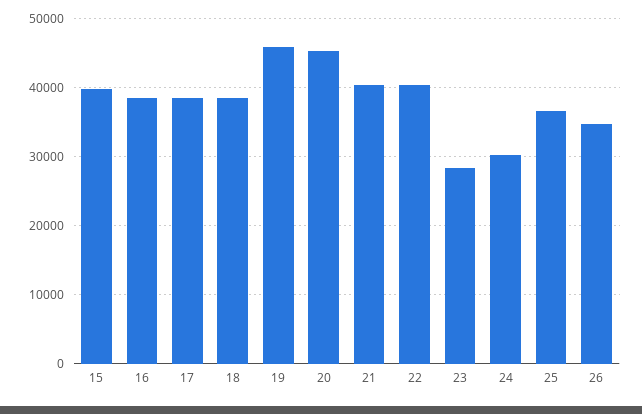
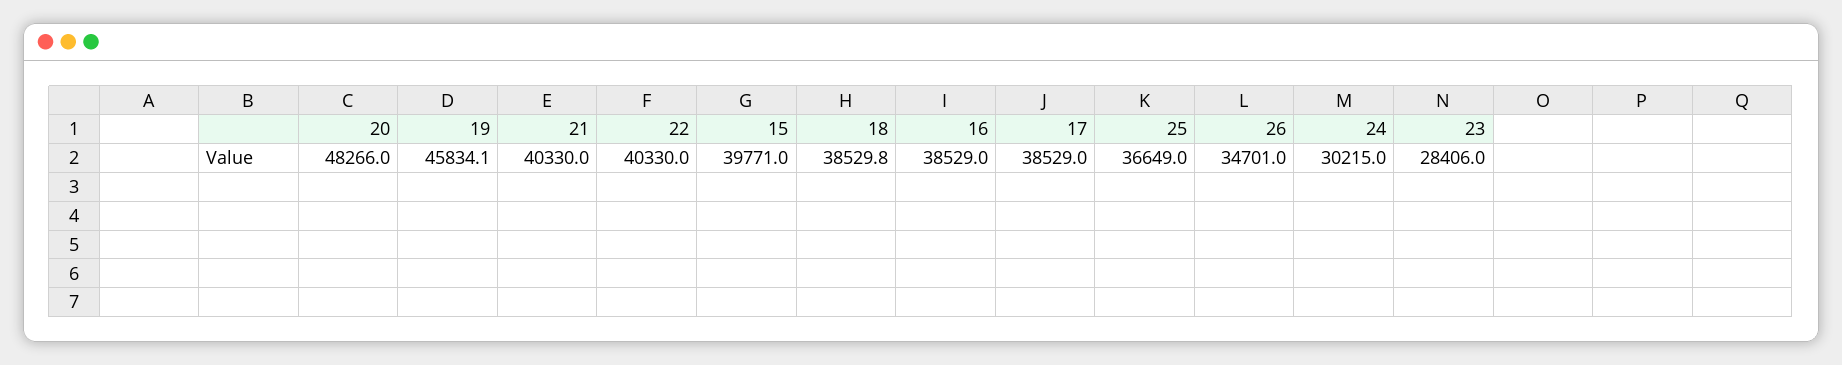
  {
    "15": 39771,
    "16": 38529,
    "17": 38529,
    "18": 38529.8,
    "19": 45834.1,
-   "20": 45000,
+   "20": 48266,
    "21": 40330,
    "22": 40330,
    "23": 28406,
    "24": 30215,
    "25": 36649,
    "26": 34701
  }

